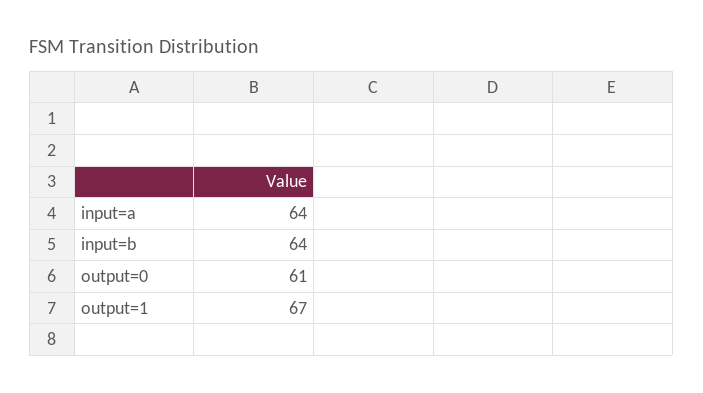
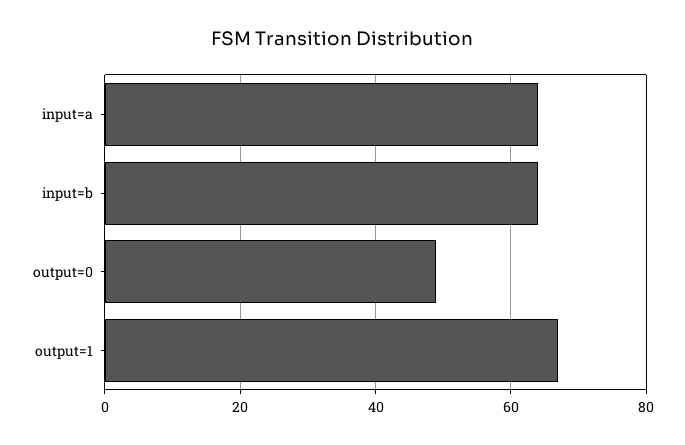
  {
    "input=a": 64,
    "input=b": 64,
-   "output=0": 61,
+   "output=0": 50,
    "output=1": 67
  }

